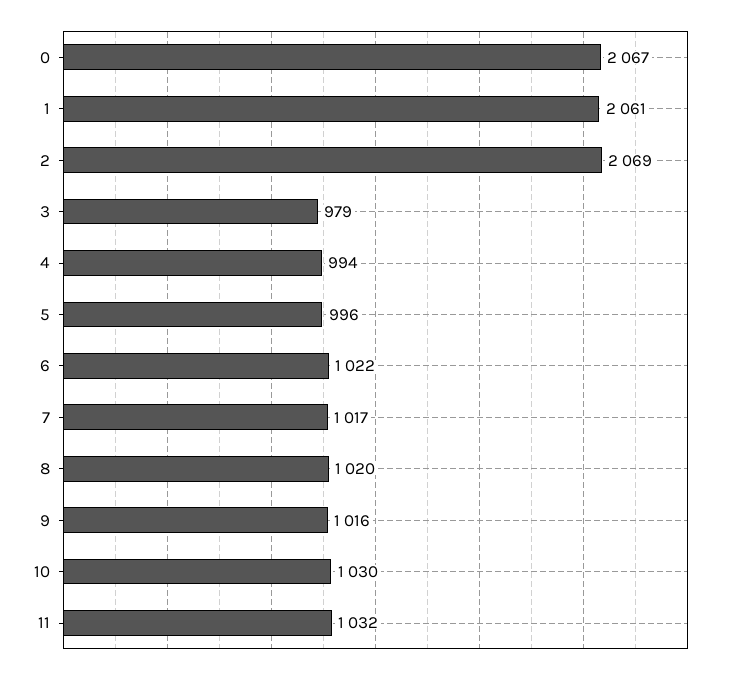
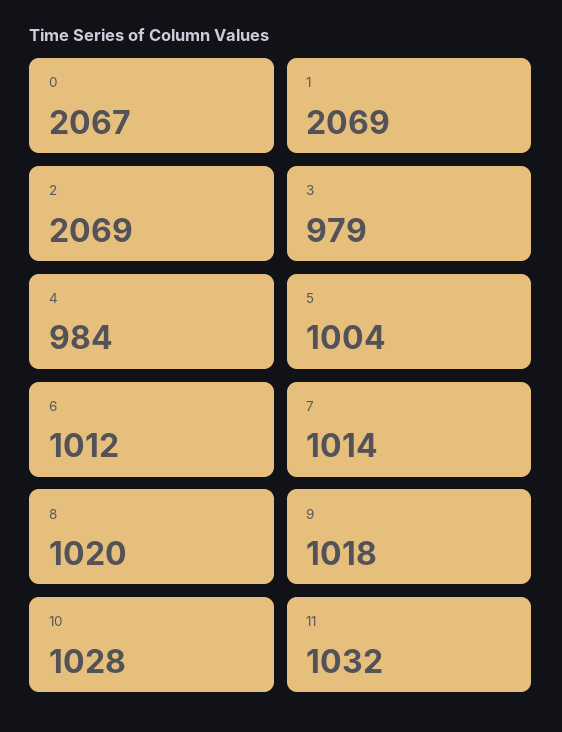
  {
    "0": 2067,
-   "1": 2061,
+   "1": 2069,
    "2": 2069,
    "3": 979,
-   "4": 994,
+   "4": 984,
-   "5": 996,
+   "5": 1004,
-   "6": 1022,
+   "6": 1012,
-   "7": 1017,
+   "7": 1014,
    "8": 1020,
-   "9": 1016,
+   "9": 1018,
-   "10": 1030,
+   "10": 1028,
    "11": 1032
  }

